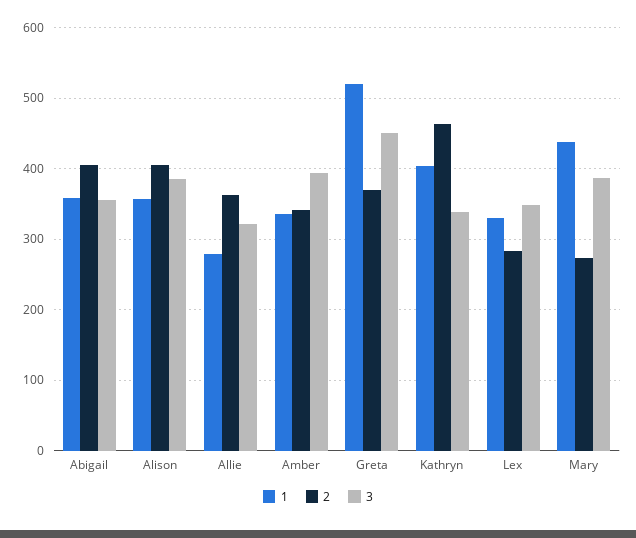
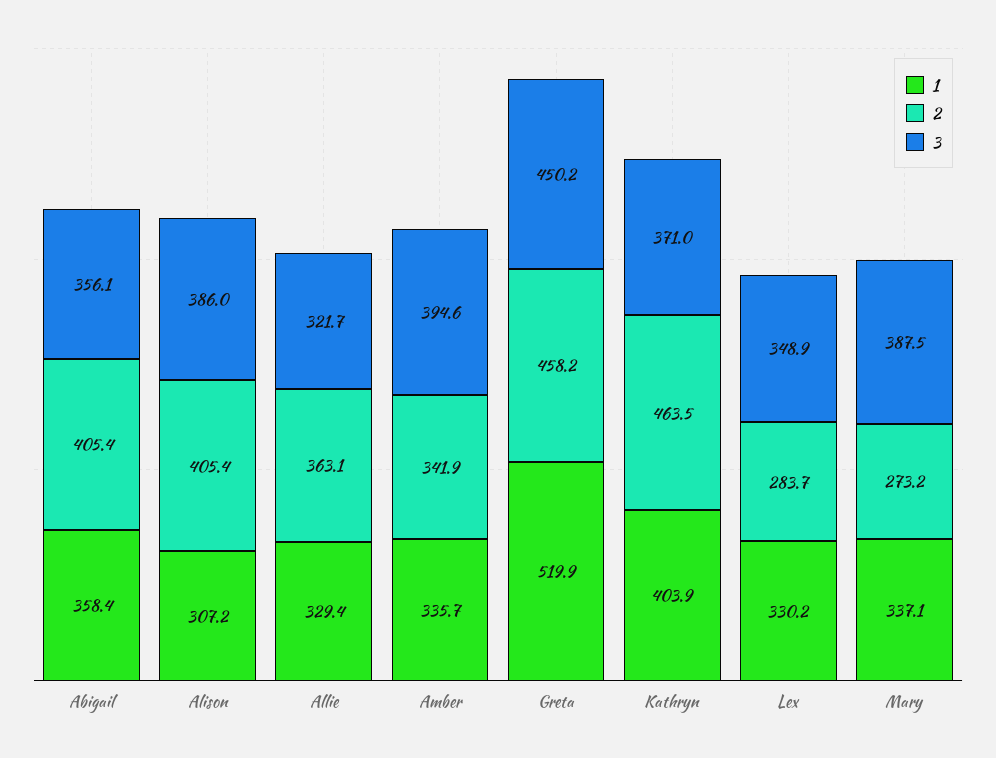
  {
    "1": {
      "Abigail": 358.4,
-     "Alison": 360,
+     "Alison": 307.2,
-     "Allie": 280,
+     "Allie": 329.4,
      "Amber": 335.7,
      "Greta": 519.9,
      "Kathryn": 403.9,
      "Lex": 330.2,
-     "Mary": 440
+     "Mary": 337.1
    },
    "2": {
      "Abigail": 405.4,
      "Alison": 405.4,
      "Allie": 363.1,
      "Amber": 341.9,
-     "Greta": 370,
+     "Greta": 458.2,
      "Kathryn": 463.5,
      "Lex": 283.7,
      "Mary": 273.2
    },
    "3": {
      "Abigail": 356.1,
      "Alison": 386,
      "Allie": 321.7,
      "Amber": 394.6,
      "Greta": 450.2,
-     "Kathryn": 340,
+     "Kathryn": 371,
      "Lex": 348.9,
      "Mary": 387.5
    }
  }

